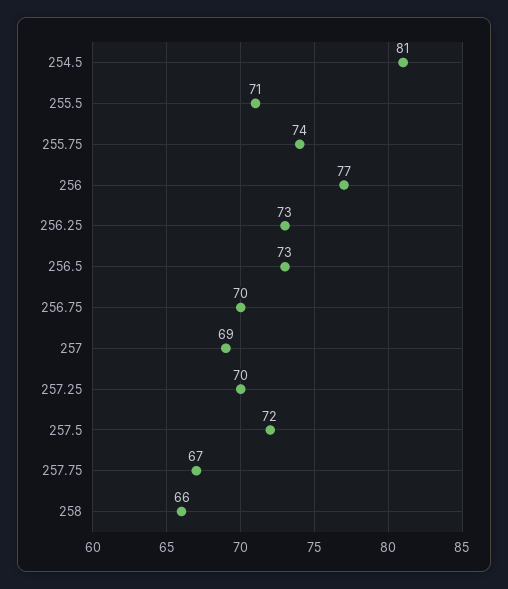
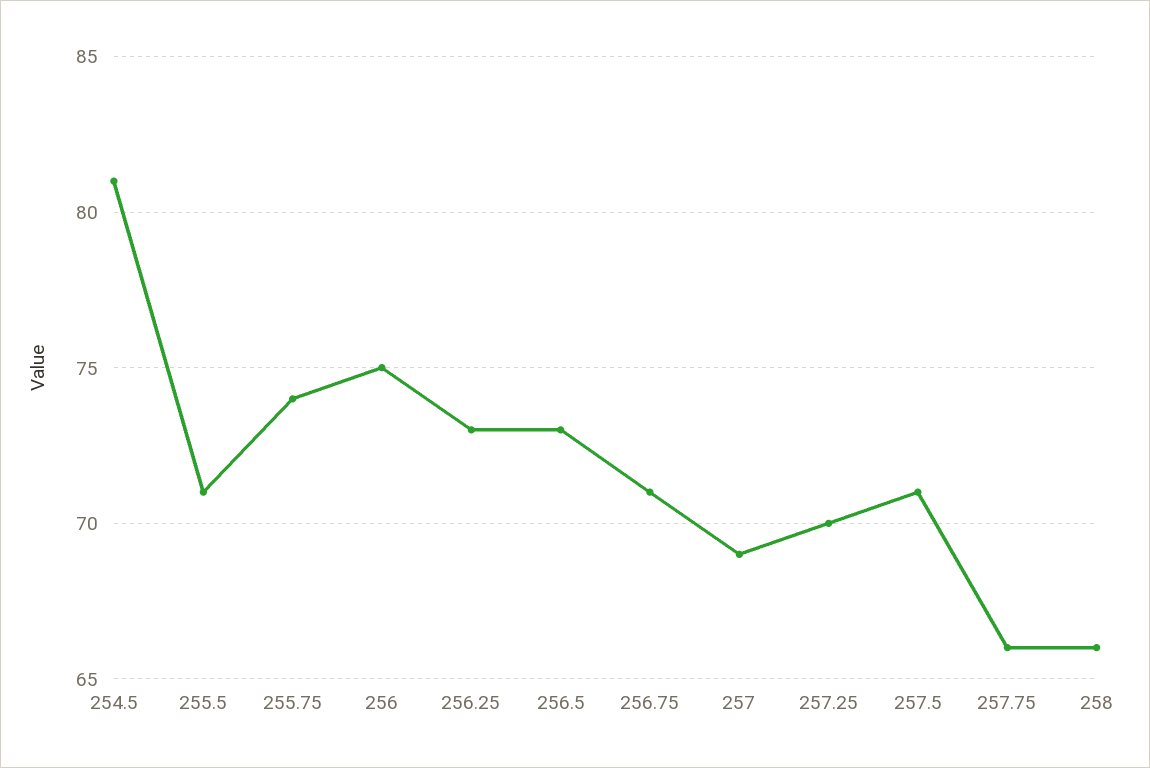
  {
    "254.5": 81,
    "255.5": 71,
    "255.75": 74,
-   "256": 77,
+   "256": 75,
    "256.25": 73,
    "256.5": 73,
-   "256.75": 70,
+   "256.75": 71,
    "257": 69,
    "257.25": 70,
-   "257.5": 72,
+   "257.5": 71,
-   "257.75": 67,
+   "257.75": 66,
    "258": 66
  }

